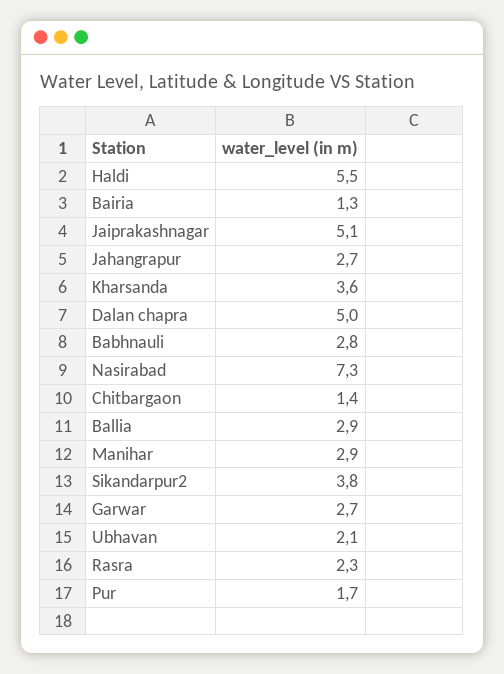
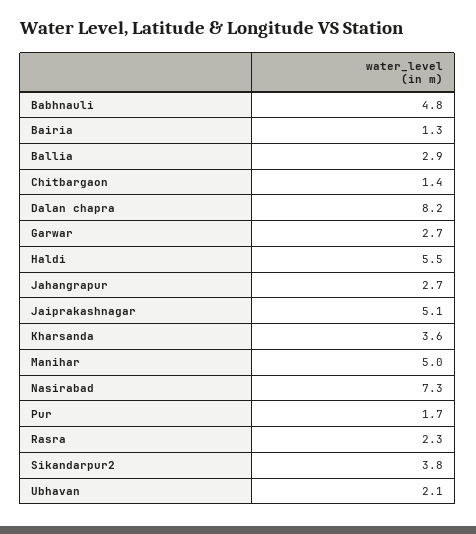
  {
    "Haldi": 5.5,
    "Bairia": 1.3,
    "Jaiprakashnagar": 5.1,
    "Jahangrapur": 2.7,
    "Kharsanda": 3.6,
-   "Dalan chapra": 5,
+   "Dalan chapra": 8.2,
-   "Babhnauli": 2.8,
+   "Babhnauli": 4.8,
    "Nasirabad": 7.3,
    "Chitbargaon": 1.4,
    "Ballia": 2.9,
-   "Manihar": 2.9,
+   "Manihar": 5,
    "Sikandarpur2": 3.8,
    "Garwar": 2.7,
    "Ubhavan": 2.1,
    "Rasra": 2.3,
    "Pur": 1.7
  }

